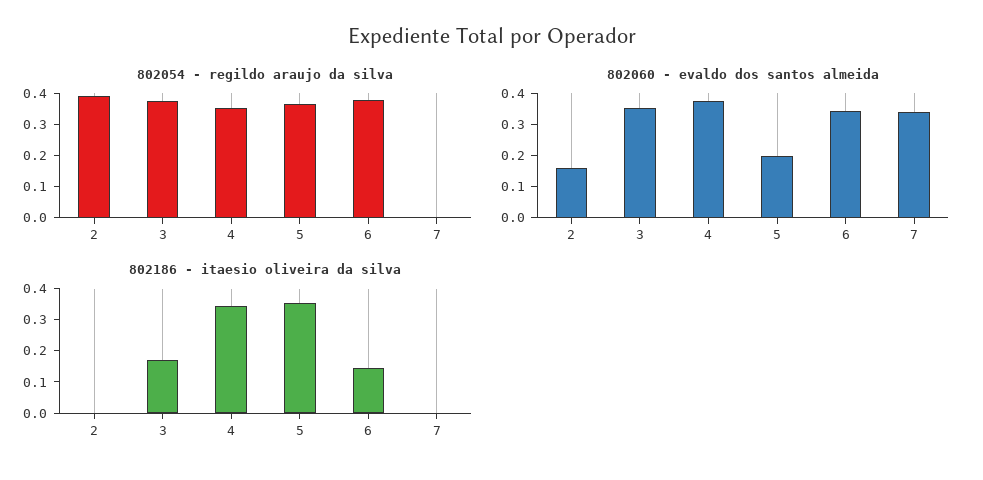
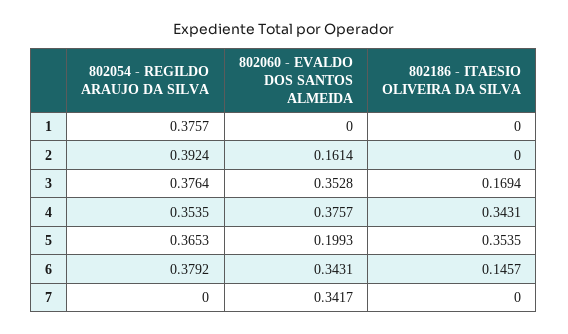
  {
    "802054 - regildo araujo da silva": {
      "2": 0.3924,
      "3": 0.3764,
      "4": 0.3535,
      "5": 0.3653,
      "6": 0.3792,
-     "7": 0
+     "7": 0,
+     "1": 0.3757
    },
    "802060 - evaldo dos santos almeida": {
      "2": 0.1614,
      "3": 0.3528,
      "4": 0.3757,
      "5": 0.1993,
      "6": 0.3431,
-     "7": 0.3417
+     "7": 0.3417,
+     "1": 0
    },
    "802186 - itaesio oliveira da silva": {
      "2": 0,
      "3": 0.1694,
      "4": 0.3431,
      "5": 0.3535,
      "6": 0.1457,
-     "7": 0
+     "7": 0,
+     "1": 0
    }
  }

